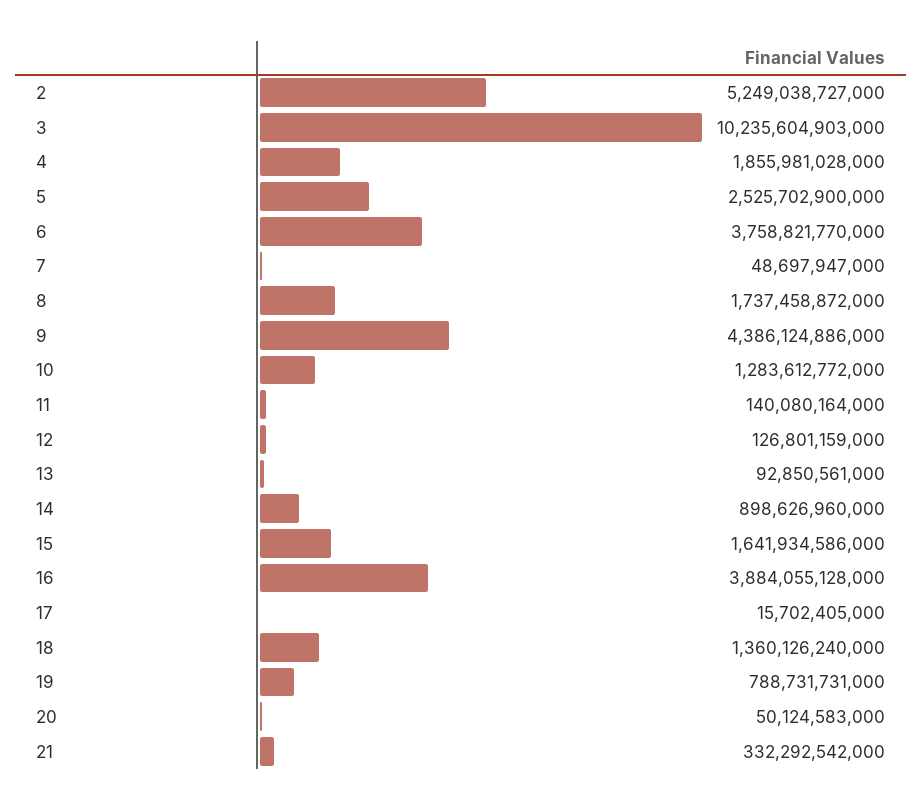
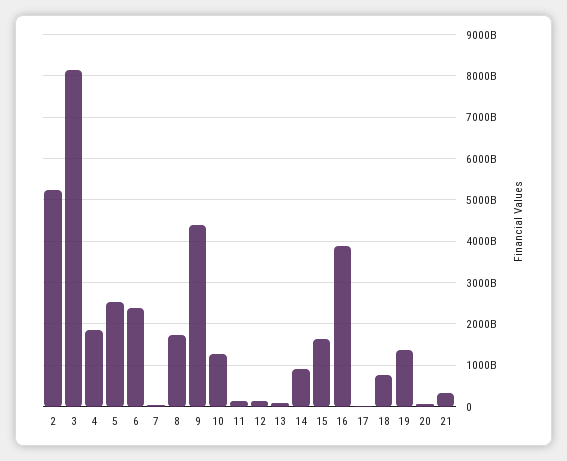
  {
    "2": 5249038727000,
-   "3": 10235604903000,
+   "3": 8200000000000,
    "4": 1855981028000,
    "5": 2525702900000,
-   "6": 3758821770000,
+   "6": 2400000000000,
    "7": 48697947000,
    "8": 1737458872000,
    "9": 4386124886000,
    "10": 1283612772000,
    "11": 140080164000,
    "12": 126801159000,
    "13": 92850561000,
    "14": 898626960000,
    "15": 1641934586000,
    "16": 3884055128000,
    "17": 15702405000,
-   "18": 1360126240000,
+   "18": 800000000000,
-   "19": 788731731000,
+   "19": 1400000000000,
    "20": 50124583000,
    "21": 332292542000
  }

